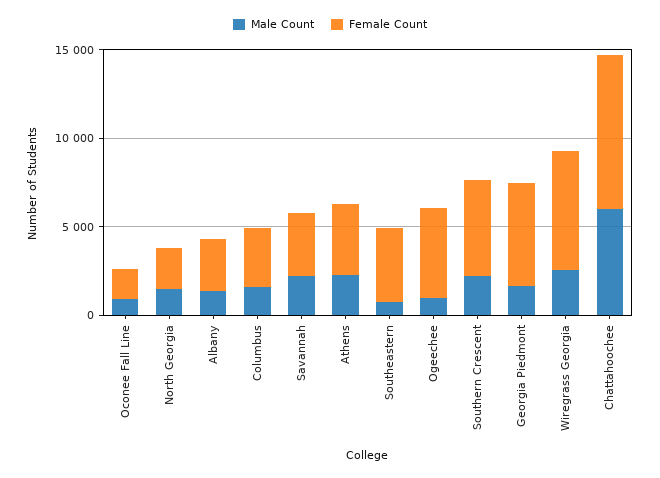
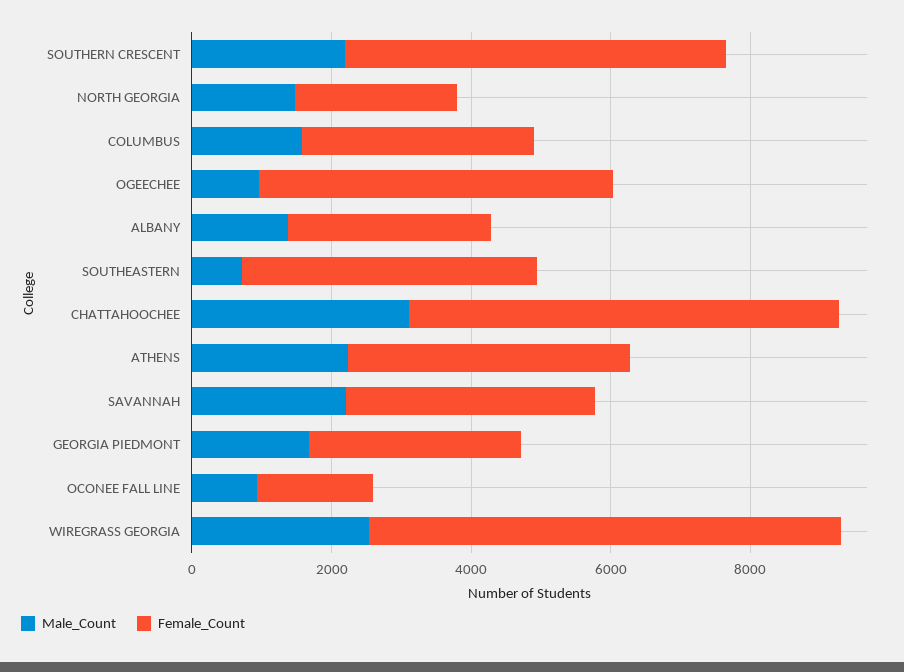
  {
    "Male Count": {
      "Oconee Fall Line": 1000,
      "North Georgia": 1500,
      "Albany": 1500,
      "Columbus": 1500,
      "Savannah": 2000,
      "Athens": 2000,
      "Southeastern": 500,
      "Ogeechee": 1000,
      "Southern Crescent": 2000,
      "Georgia Piedmont": 1500,
      "Wiregrass Georgia": 2500,
-     "Chattahoochee": 6000
+     "Chattahoochee": 3000
    },
    "Female Count": {
      "Oconee Fall Line": 1500,
      "North Georgia": 2500,
      "Albany": 3000,
      "Columbus": 3500,
      "Savannah": 3500,
      "Athens": 4000,
      "Southeastern": 4000,
      "Ogeechee": 5000,
      "Southern Crescent": 5500,
-     "Georgia Piedmont": 6000,
+     "Georgia Piedmont": 3000,
      "Wiregrass Georgia": 7000,
-     "Chattahoochee": 9000
+     "Chattahoochee": 6000
    }
  }

